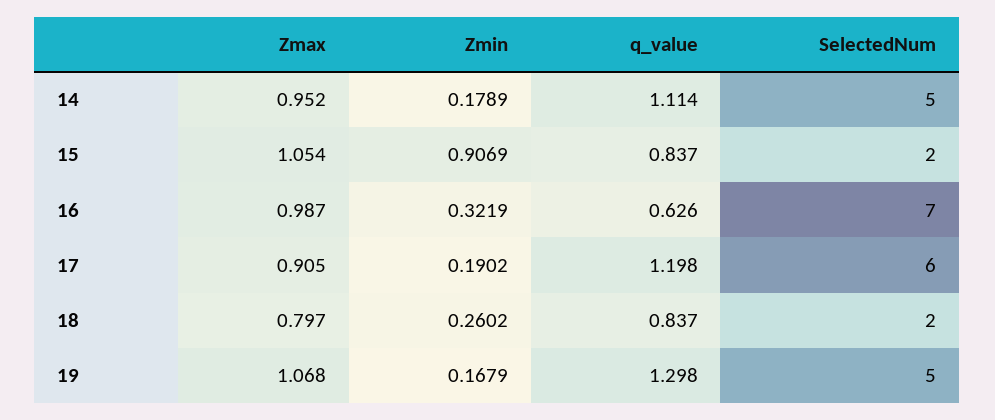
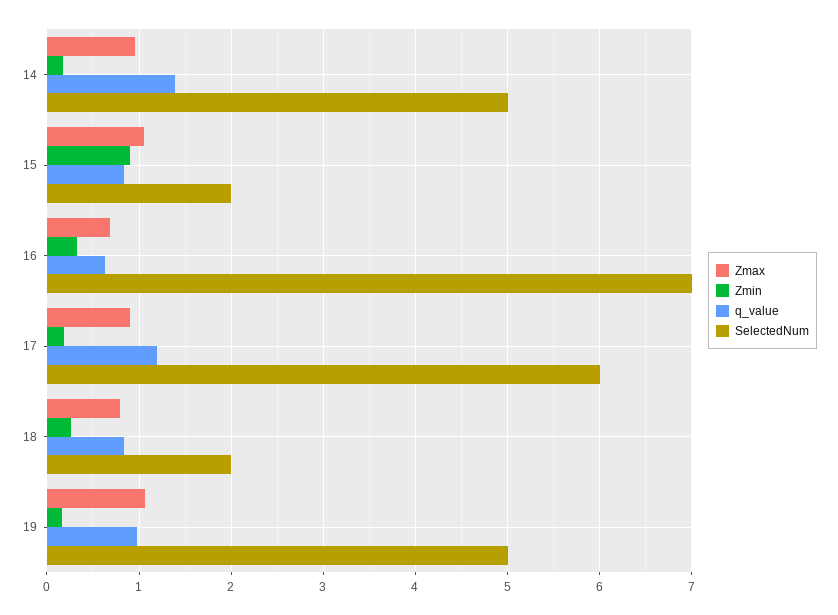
  {
    "Zmax": {
      "14": 0.952,
      "15": 1.054,
-     "16": 0.987,
+     "16": 0.7,
      "17": 0.905,
      "18": 0.797,
      "19": 1.068
    },
    "Zmin": {
      "14": 0.1789,
      "15": 0.9069,
      "16": 0.3219,
      "17": 0.1902,
      "18": 0.2602,
      "19": 0.1679
    },
    "q_value": {
-     "14": 1.114,
+     "14": 1.4,
      "15": 0.837,
      "16": 0.626,
      "17": 1.198,
      "18": 0.837,
-     "19": 1.298
+     "19": 1
    },
    "SelectedNum": {
      "14": 5,
      "15": 2,
      "16": 7,
      "17": 6,
      "18": 2,
      "19": 5
    }
  }

